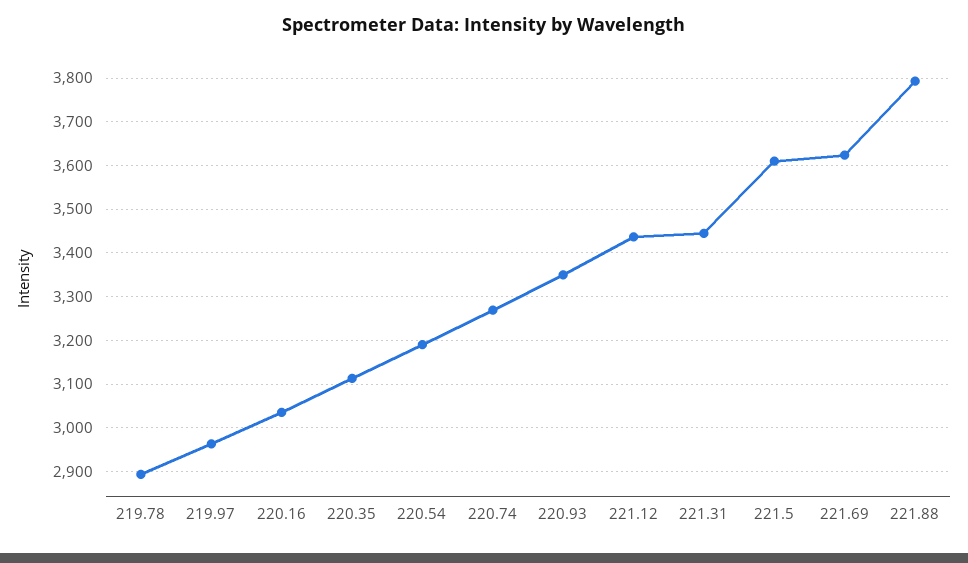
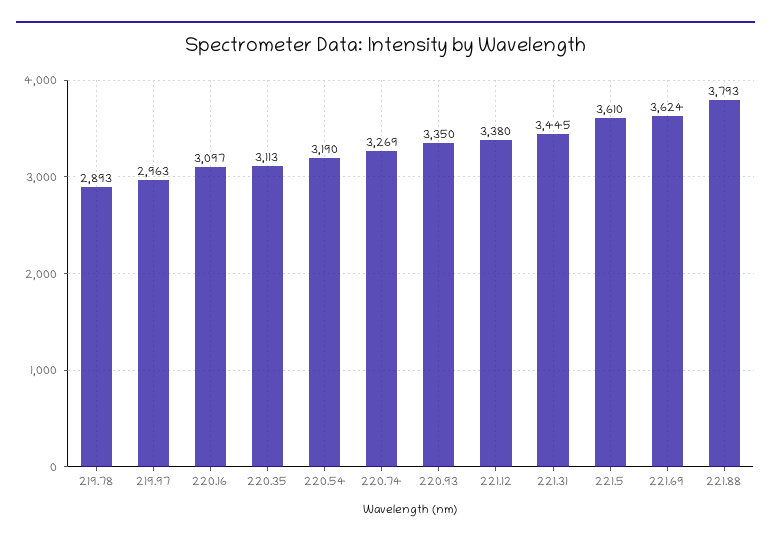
  {
    "219.78": 2893,
    "219.97": 2963,
-   "220.16": 3040,
+   "220.16": 3097,
    "220.35": 3113,
    "220.54": 3190,
    "220.74": 3269,
    "220.93": 3350,
-   "221.12": 3440,
+   "221.12": 3380,
    "221.31": 3445,
    "221.5": 3610,
    "221.69": 3624,
    "221.88": 3793
  }

